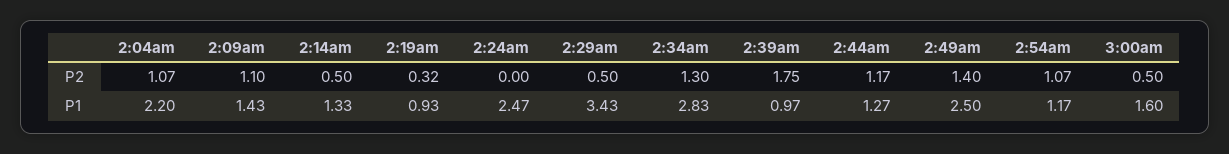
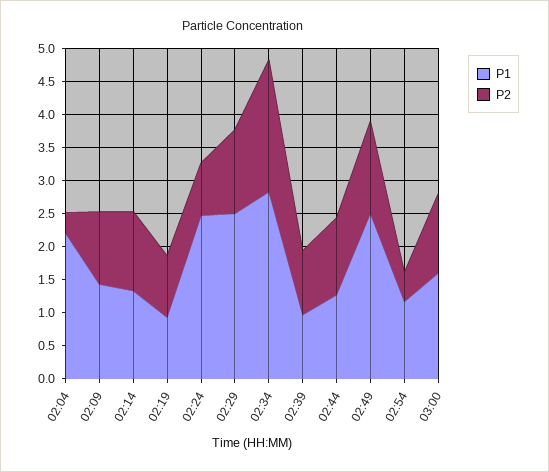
  {
    "P2": {
-     "2:04am": 1.07,
+     "2:04am": 0.25,
      "2:09am": 1.1,
-     "2:14am": 0.5,
+     "2:14am": 1.25,
-     "2:19am": 0.32,
+     "2:19am": 1,
-     "2:24am": 0,
+     "2:24am": 0.75,
-     "2:29am": 0.5,
+     "2:29am": 1.25,
-     "2:34am": 1.3,
+     "2:34am": 2,
-     "2:39am": 1.75,
+     "2:39am": 1,
      "2:44am": 1.17,
      "2:49am": 1.4,
-     "2:54am": 1.07,
+     "2:54am": 0.5,
-     "3:00am": 0.5
+     "3:00am": 1.25
    },
    "P1": {
      "2:04am": 2.2,
      "2:09am": 1.43,
      "2:14am": 1.33,
      "2:19am": 0.93,
      "2:24am": 2.47,
-     "2:29am": 3.43,
+     "2:29am": 2.5,
      "2:34am": 2.83,
      "2:39am": 0.97,
      "2:44am": 1.27,
      "2:49am": 2.5,
      "2:54am": 1.17,
      "3:00am": 1.6
    }
  }

